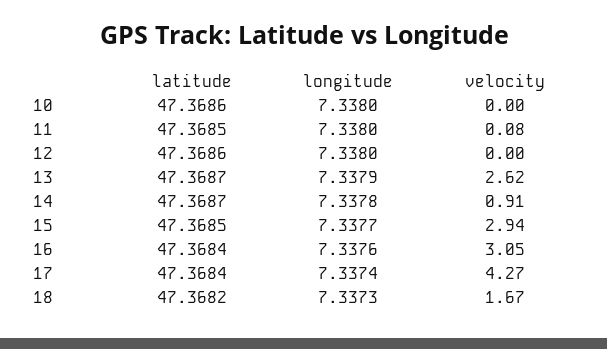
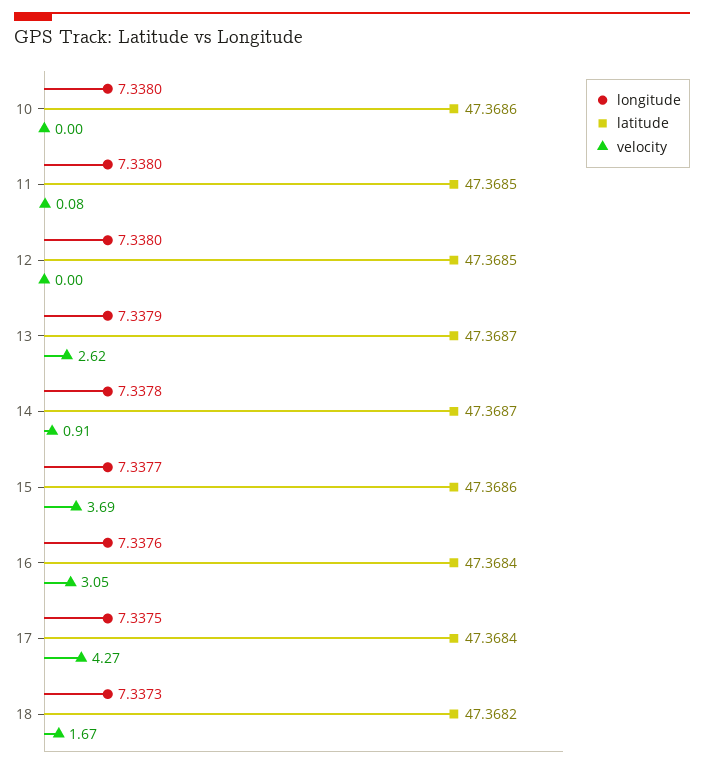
  {
    "latitude": {
      "10": 47.3686,
      "11": 47.3685,
-     "12": 47.3686,
+     "12": 47.3685,
      "13": 47.3687,
      "14": 47.3687,
-     "15": 47.3685,
+     "15": 47.3686,
      "16": 47.3684,
      "17": 47.3684,
      "18": 47.3682
    },
    "longitude": {
      "10": 7.338,
      "11": 7.338,
      "12": 7.338,
      "13": 7.3379,
      "14": 7.3378,
      "15": 7.3377,
      "16": 7.3376,
-     "17": 7.3374,
+     "17": 7.3375,
      "18": 7.3373
    },
    "velocity": {
      "10": 0,
      "11": 0.08,
      "12": 0,
      "13": 2.62,
      "14": 0.91,
-     "15": 2.94,
+     "15": 3.69,
      "16": 3.05,
      "17": 4.27,
      "18": 1.67
    }
  }

